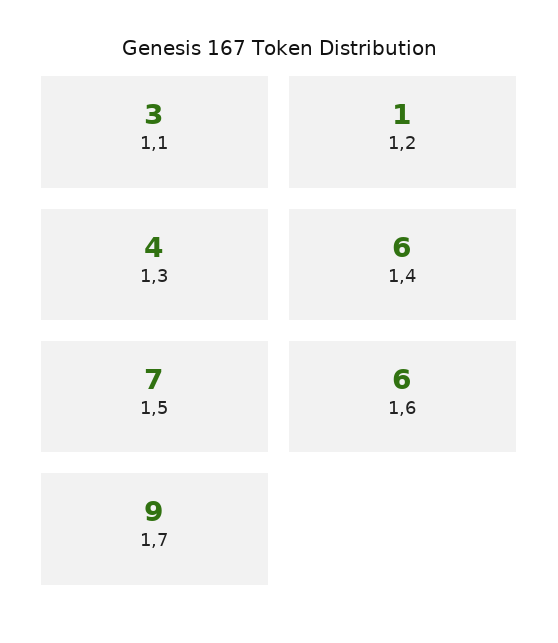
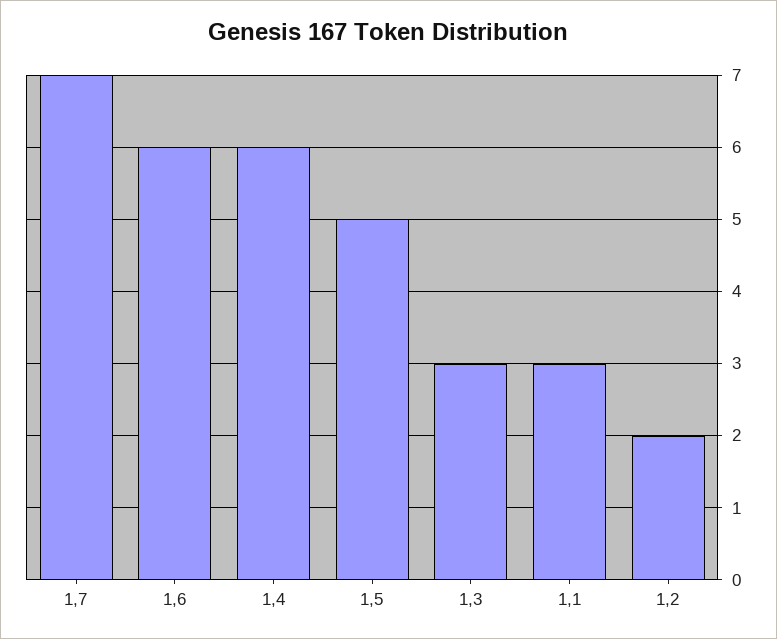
  {
    "1,1": 3,
-   "1,2": 1,
+   "1,2": 2,
-   "1,3": 4,
+   "1,3": 3,
    "1,4": 6,
-   "1,5": 7,
+   "1,5": 5,
    "1,6": 6,
-   "1,7": 9
+   "1,7": 7
  }

